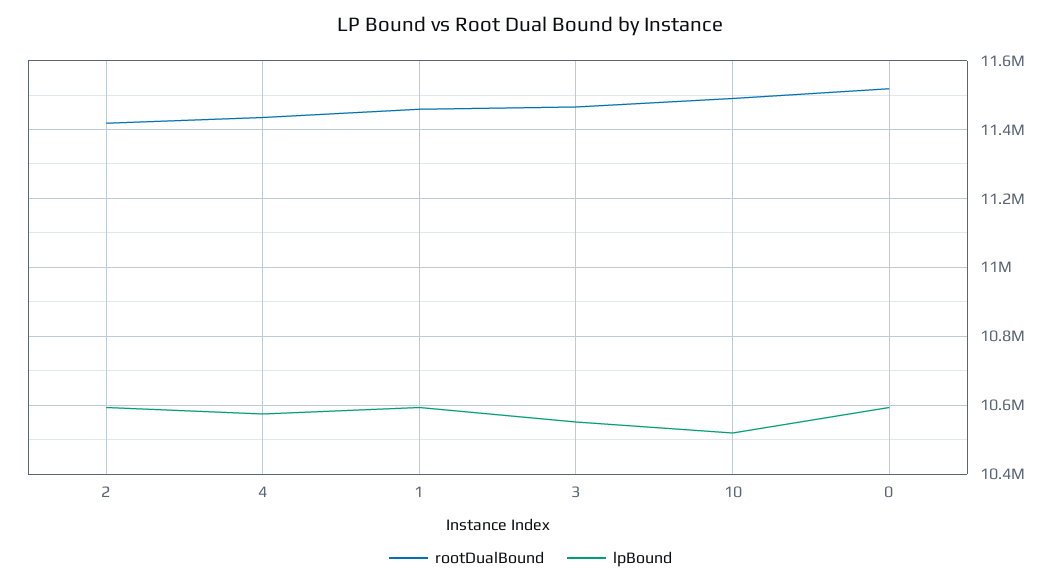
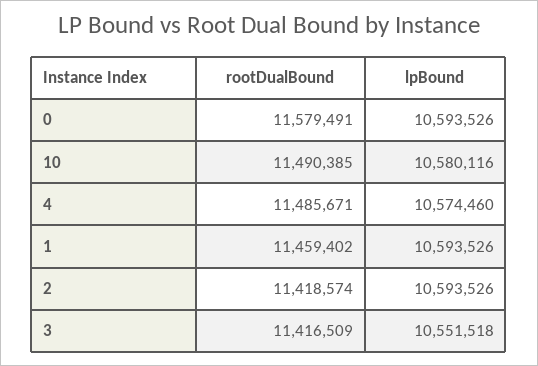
  {
    "rootDualBound": {
      "2": 11418574,
-     "4": 11440000,
+     "4": 11485671,
      "1": 11459402,
-     "3": 11460000,
+     "3": 11416509,
      "10": 11490385,
-     "0": 11520000
+     "0": 11579491
    },
    "lpBound": {
      "2": 10593526,
      "4": 10574460,
      "1": 10593526,
      "3": 10551518,
-     "10": 10520000,
+     "10": 10580116,
      "0": 10593526
    }
  }

